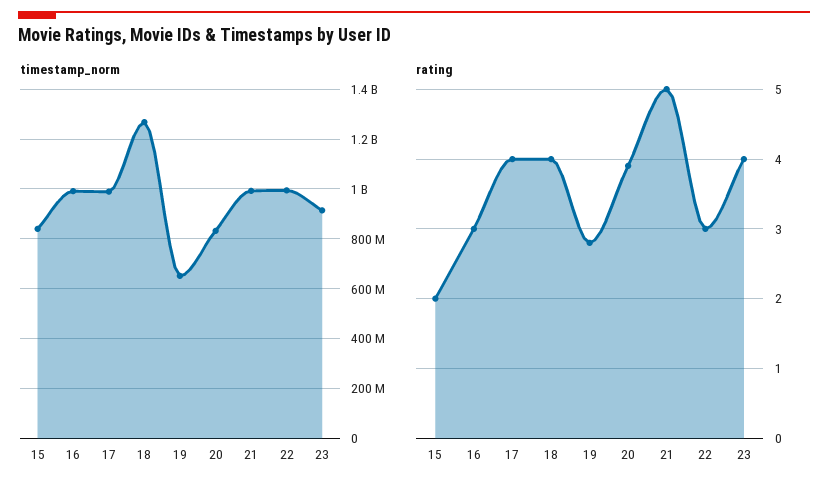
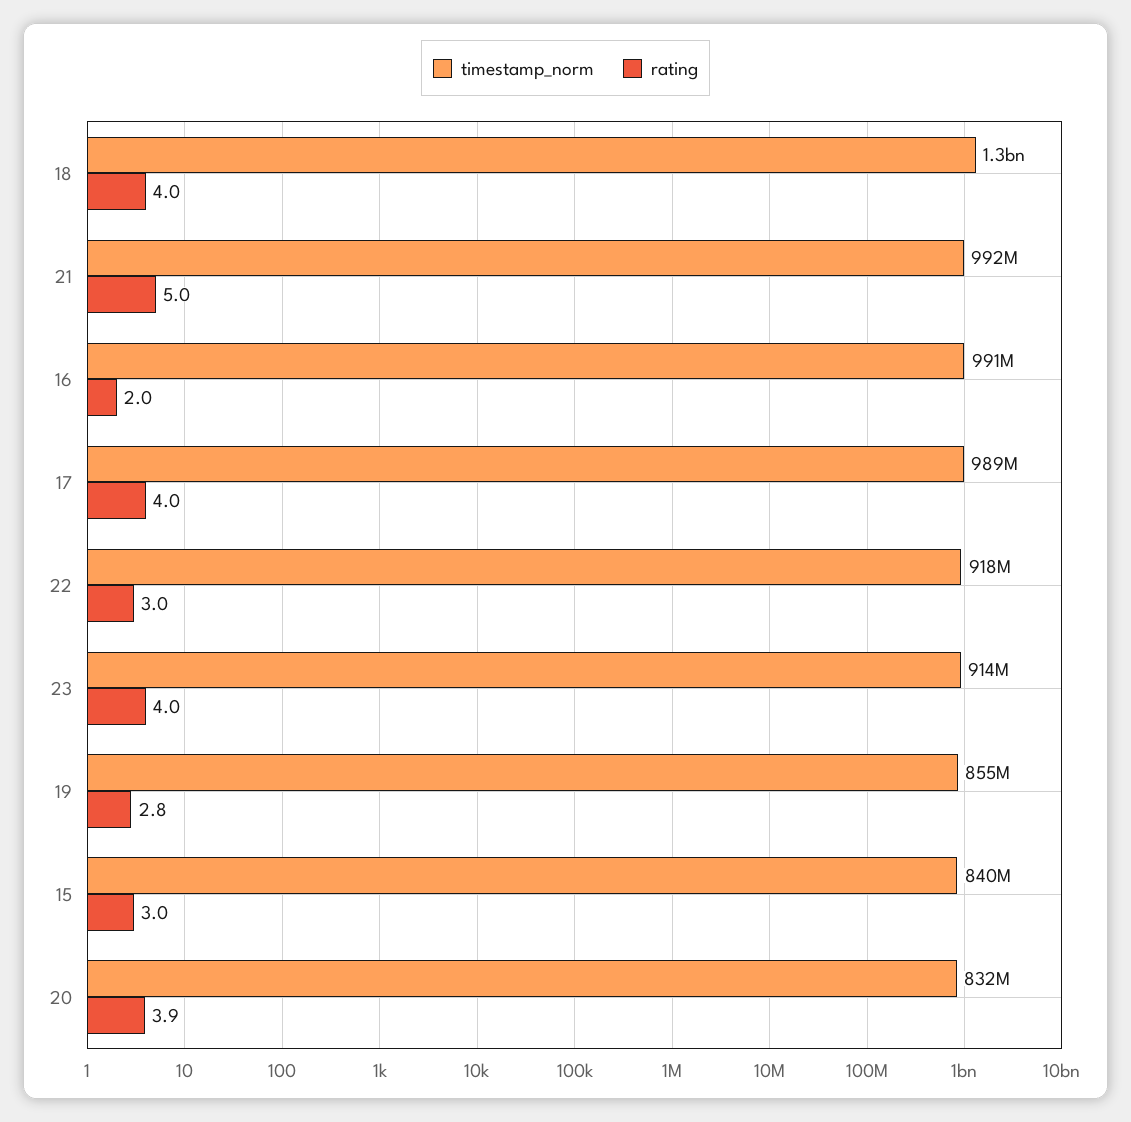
  {
    "timestamp_norm": {
      "15": 840000000,
      "16": 991000000,
      "17": 989000000,
      "18": 1300000000,
-     "19": 650000000,
+     "19": 855000000,
      "20": 832000000,
      "21": 992000000,
-     "22": 1000000000,
+     "22": 918000000,
      "23": 914000000
    },
    "rating": {
-     "15": 2,
+     "15": 3,
-     "16": 3,
+     "16": 2,
      "17": 4,
      "18": 4,
      "19": 2.8,
      "20": 3.9,
      "21": 5,
      "22": 3,
      "23": 4
    }
  }

